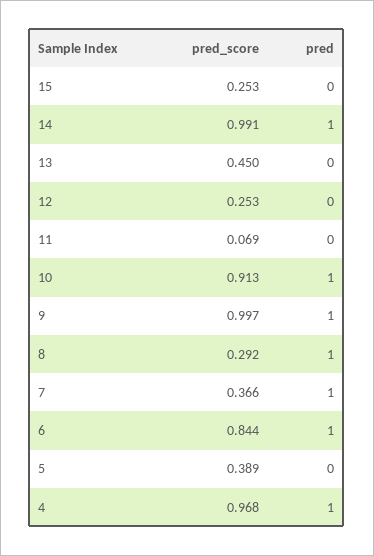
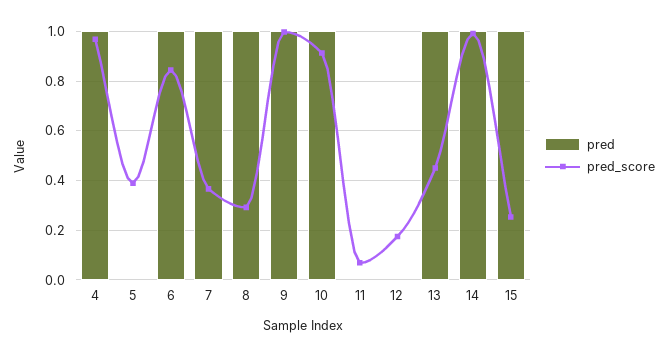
  {
    "pred_score": {
      "15": 0.253,
      "14": 0.991,
      "13": 0.45,
-     "12": 0.253,
+     "12": 0.175,
      "11": 0.069,
      "10": 0.913,
      "9": 0.997,
      "8": 0.292,
      "7": 0.366,
      "6": 0.844,
      "5": 0.389,
      "4": 0.968
    },
    "pred": {
-     "15": 0,
+     "15": 1,
      "14": 1,
-     "13": 0,
+     "13": 1,
      "12": 0,
      "11": 0,
      "10": 1,
      "9": 1,
      "8": 1,
      "7": 1,
      "6": 1,
      "5": 0,
      "4": 1
    }
  }

